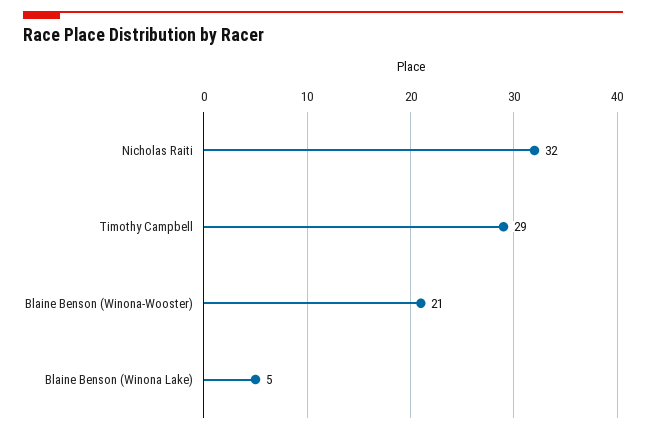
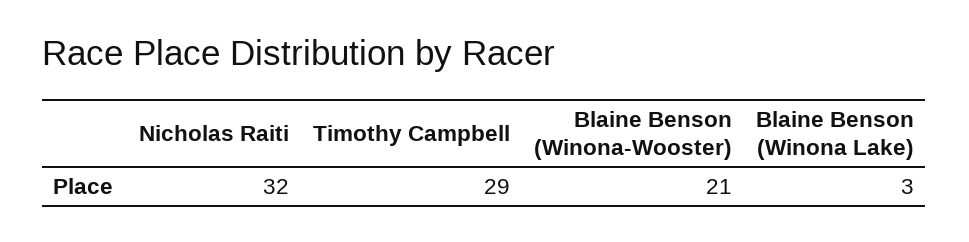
  {
    "Nicholas Raiti": 32,
    "Timothy Campbell": 29,
    "Blaine Benson (Winona-Wooster)": 21,
-   "Blaine Benson (Winona Lake)": 5
+   "Blaine Benson (Winona Lake)": 3
  }

